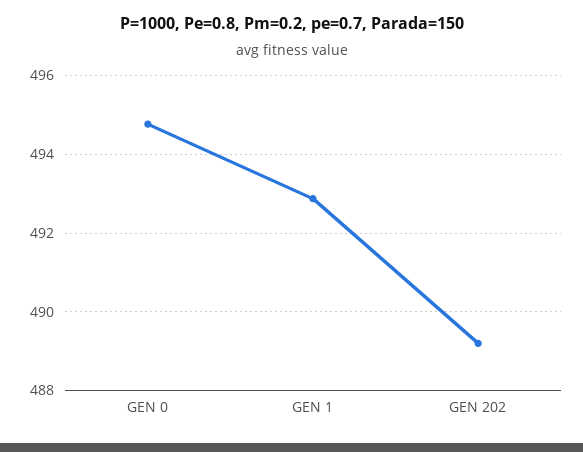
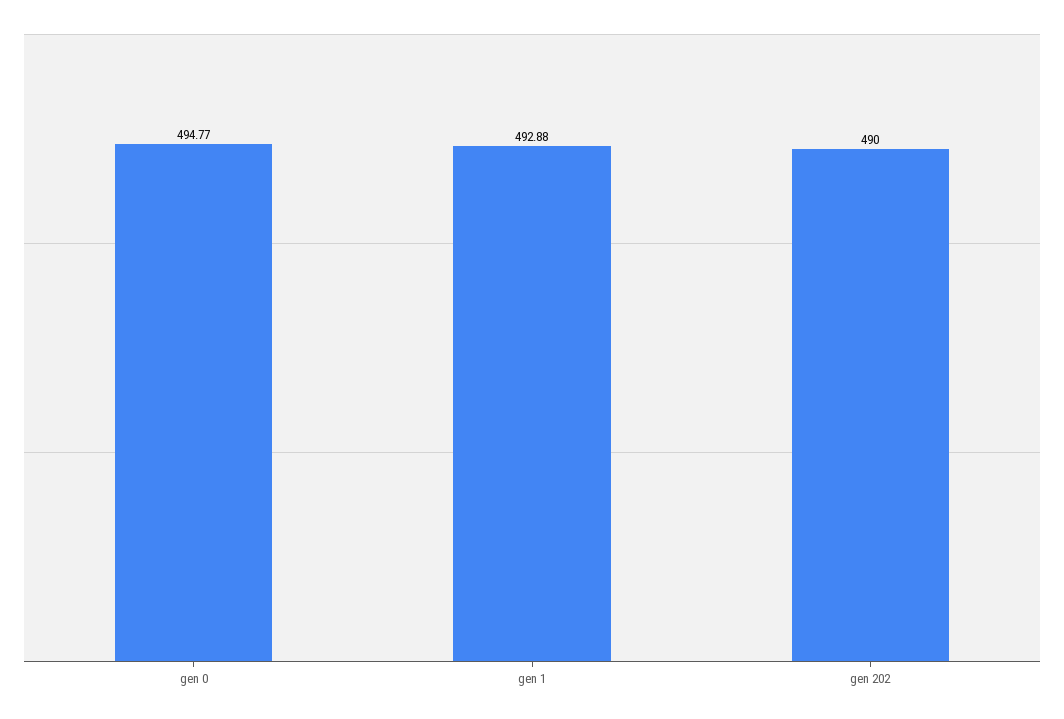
  {
    "GEN 0": 494.77,
    "GEN 1": 492.88,
-   "GEN 202": 489.2
+   "GEN 202": 490
  }

